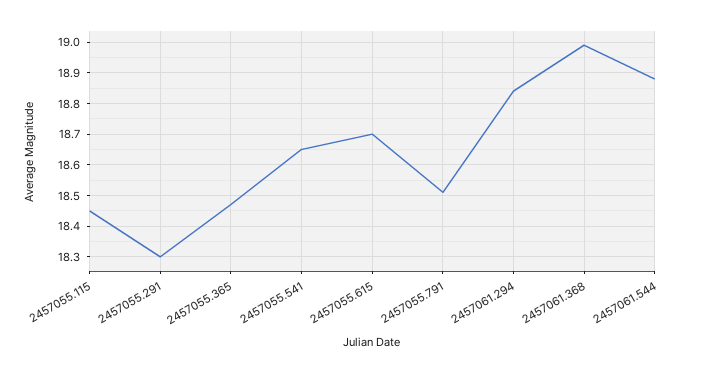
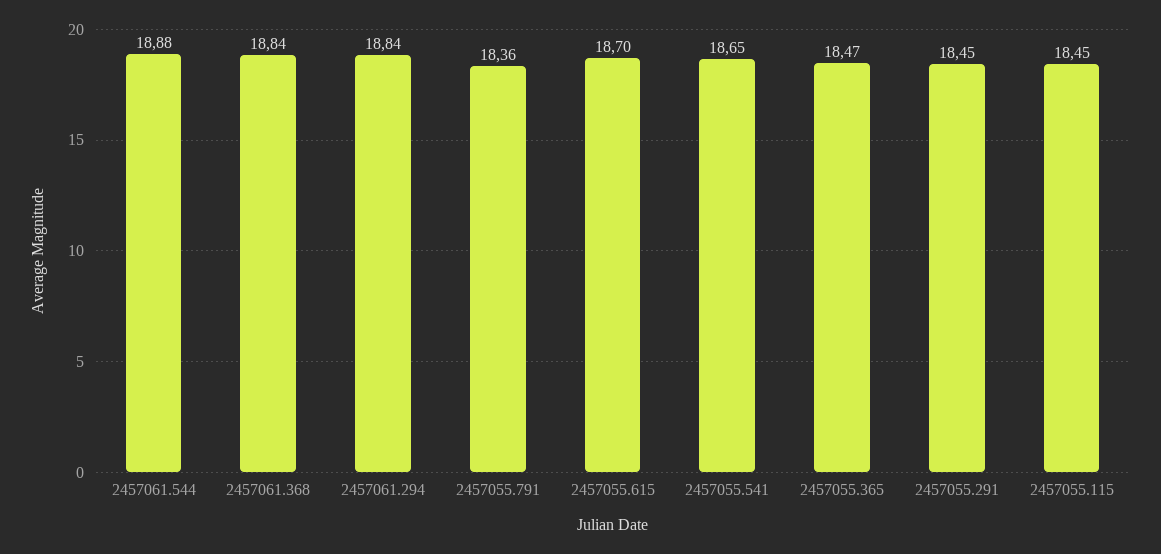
  {
    "2457055.115": 18.45,
-   "2457055.291": 18.3,
+   "2457055.291": 18.45,
    "2457055.365": 18.47,
    "2457055.541": 18.65,
    "2457055.615": 18.7,
-   "2457055.791": 18.5,
+   "2457055.791": 18.36,
    "2457061.294": 18.84,
-   "2457061.368": 19,
+   "2457061.368": 18.84,
    "2457061.544": 18.88
  }

